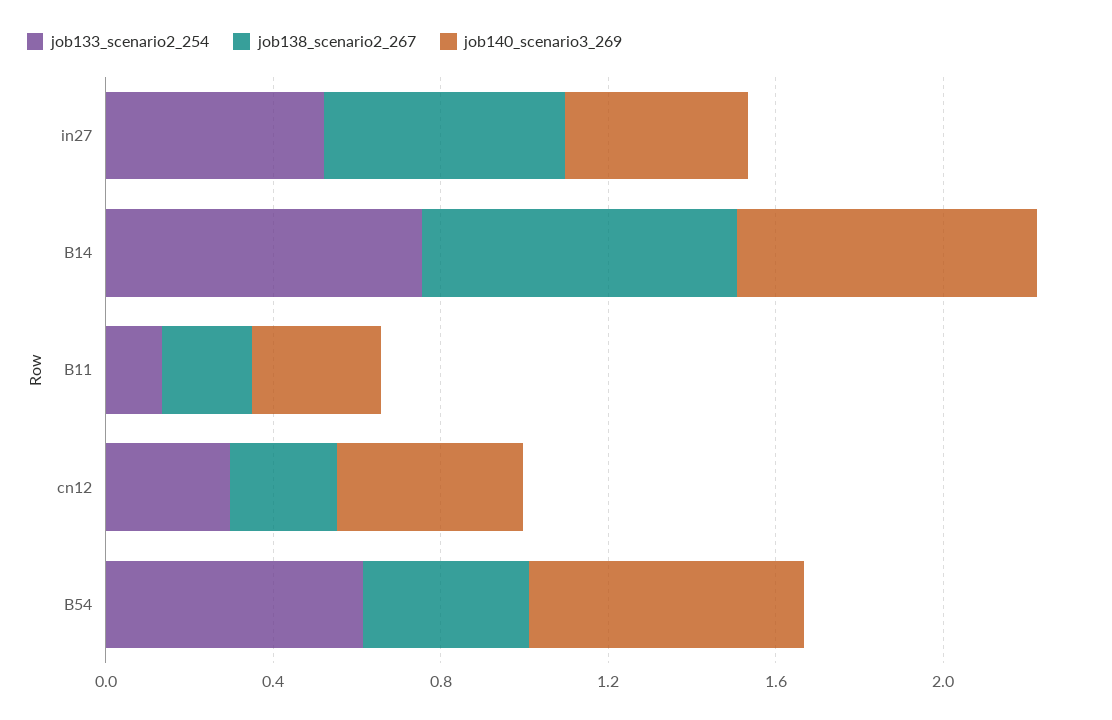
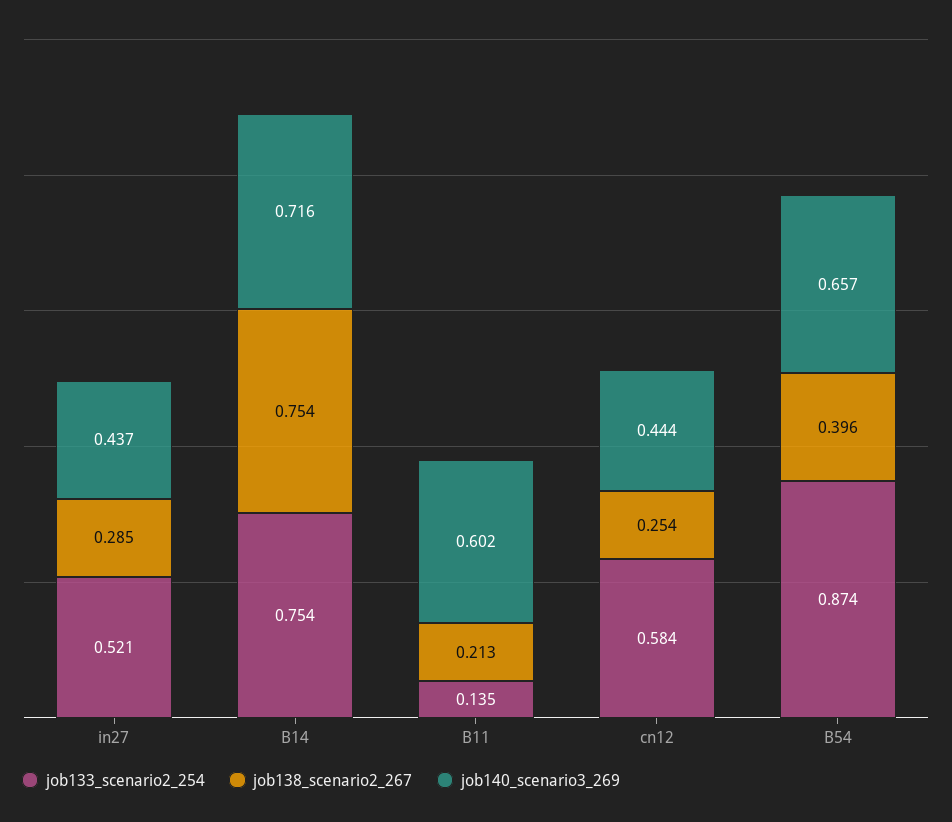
  {
    "job133_scenario2_254": {
      "in27": 0.521,
      "B14": 0.754,
      "B11": 0.135,
-     "cn12": 0.3,
+     "cn12": 0.584,
-     "B54": 0.6
+     "B54": 0.874
    },
    "job138_scenario2_267": {
-     "in27": 0.6,
+     "in27": 0.285,
      "B14": 0.754,
      "B11": 0.213,
      "cn12": 0.254,
      "B54": 0.396
    },
    "job140_scenario3_269": {
      "in27": 0.437,
      "B14": 0.716,
-     "B11": 0.3,
+     "B11": 0.602,
      "cn12": 0.444,
      "B54": 0.657
    }
  }

